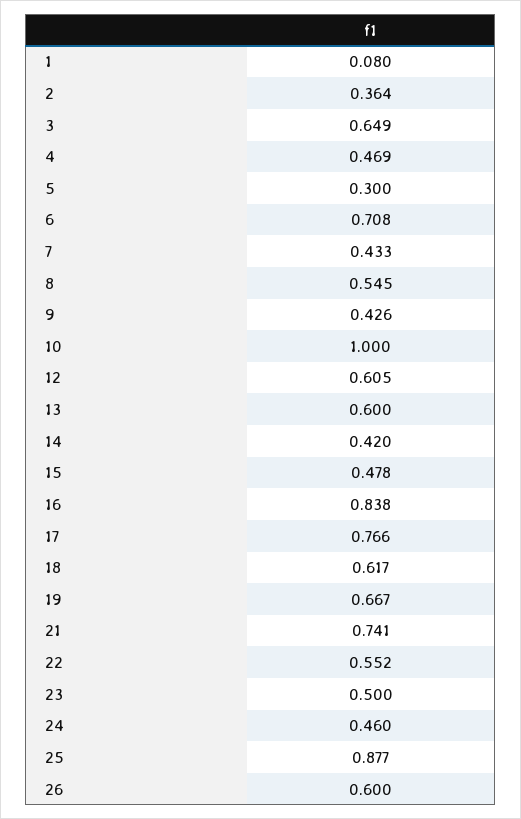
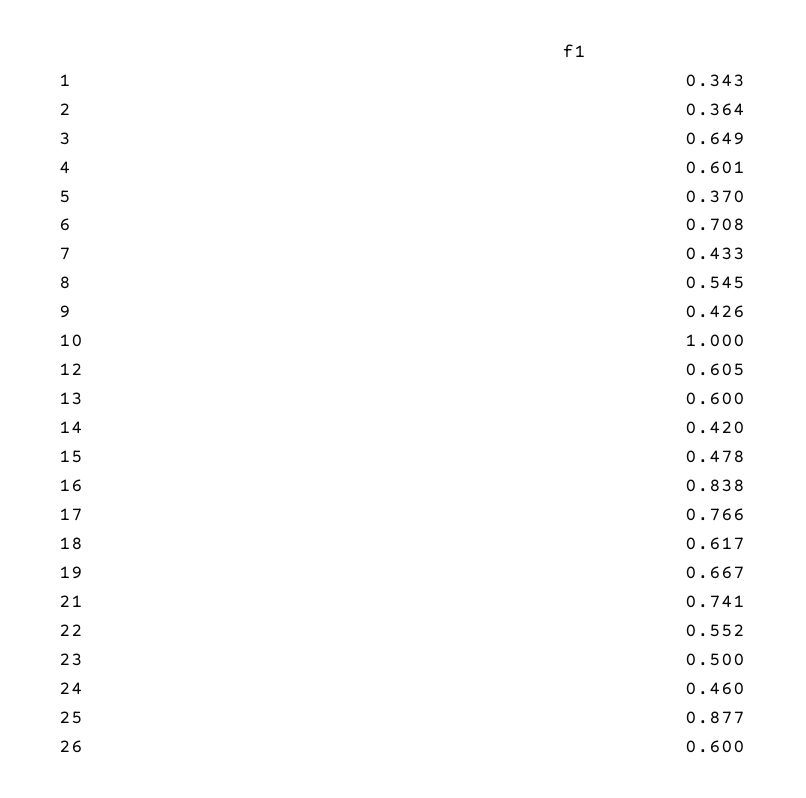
  {
-   "1": 0.08,
+   "1": 0.343,
    "2": 0.364,
    "3": 0.649,
-   "4": 0.469,
+   "4": 0.601,
-   "5": 0.3,
+   "5": 0.37,
    "6": 0.708,
    "7": 0.433,
    "8": 0.545,
    "9": 0.426,
    "10": 1,
    "12": 0.605,
    "13": 0.6,
    "14": 0.42,
    "15": 0.478,
    "16": 0.838,
    "17": 0.766,
    "18": 0.617,
    "19": 0.667,
    "21": 0.741,
    "22": 0.552,
    "23": 0.5,
    "24": 0.46,
    "25": 0.877,
    "26": 0.6
  }

